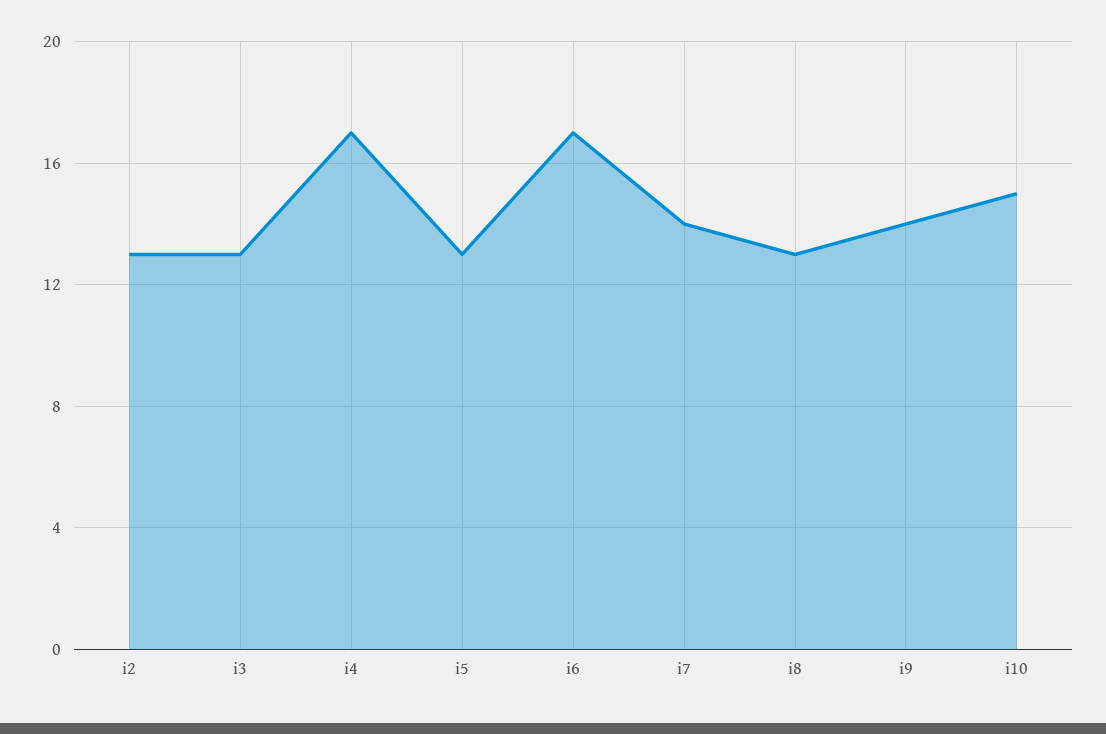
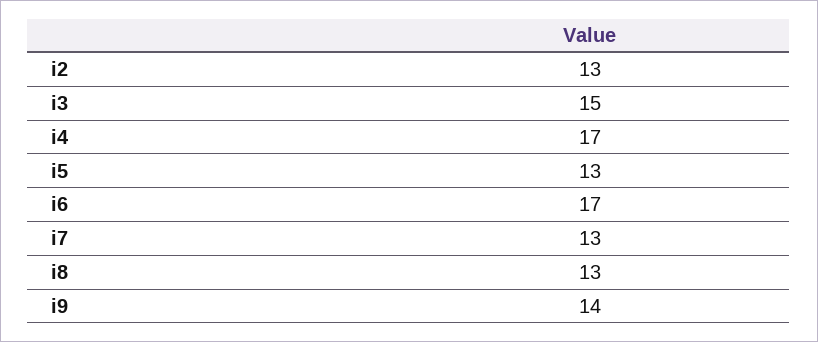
  {
    "i2": 13,
-   "i3": 13,
+   "i3": 15,
    "i4": 17,
    "i5": 13,
    "i6": 17,
-   "i7": 14,
+   "i7": 13,
    "i8": 13,
-   "i9": 14,
+   "i9": 14
-   "i10": 15
  }

